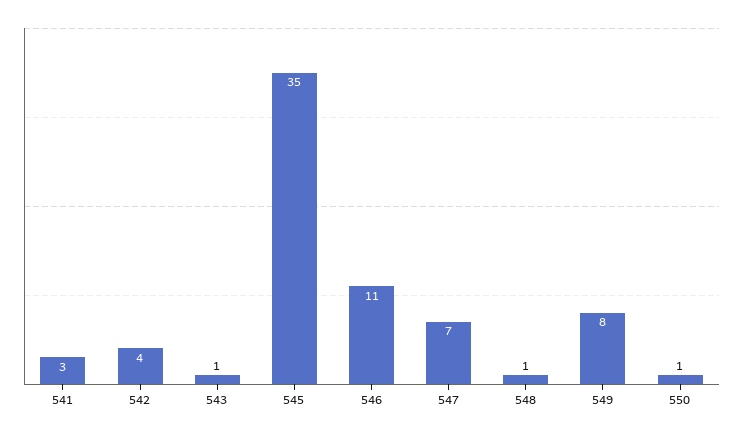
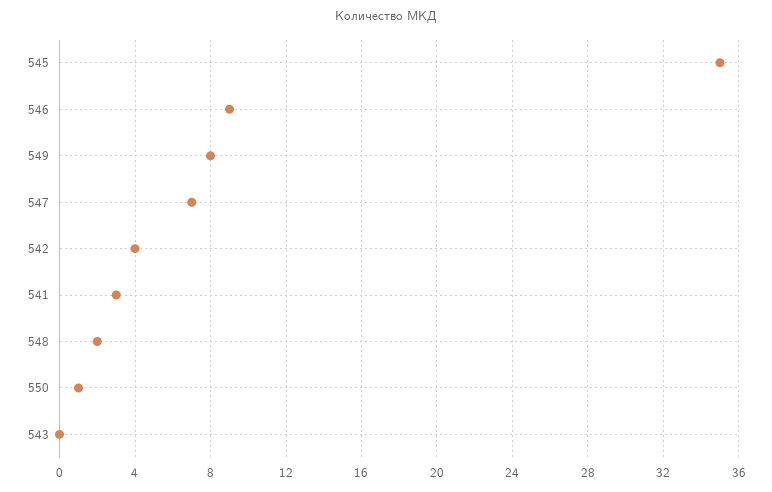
  {
    "541": 3,
    "542": 4,
-   "543": 1,
+   "543": 0,
    "545": 35,
-   "546": 11,
+   "546": 9,
    "547": 7,
-   "548": 1,
+   "548": 2,
    "549": 8,
    "550": 1
  }

